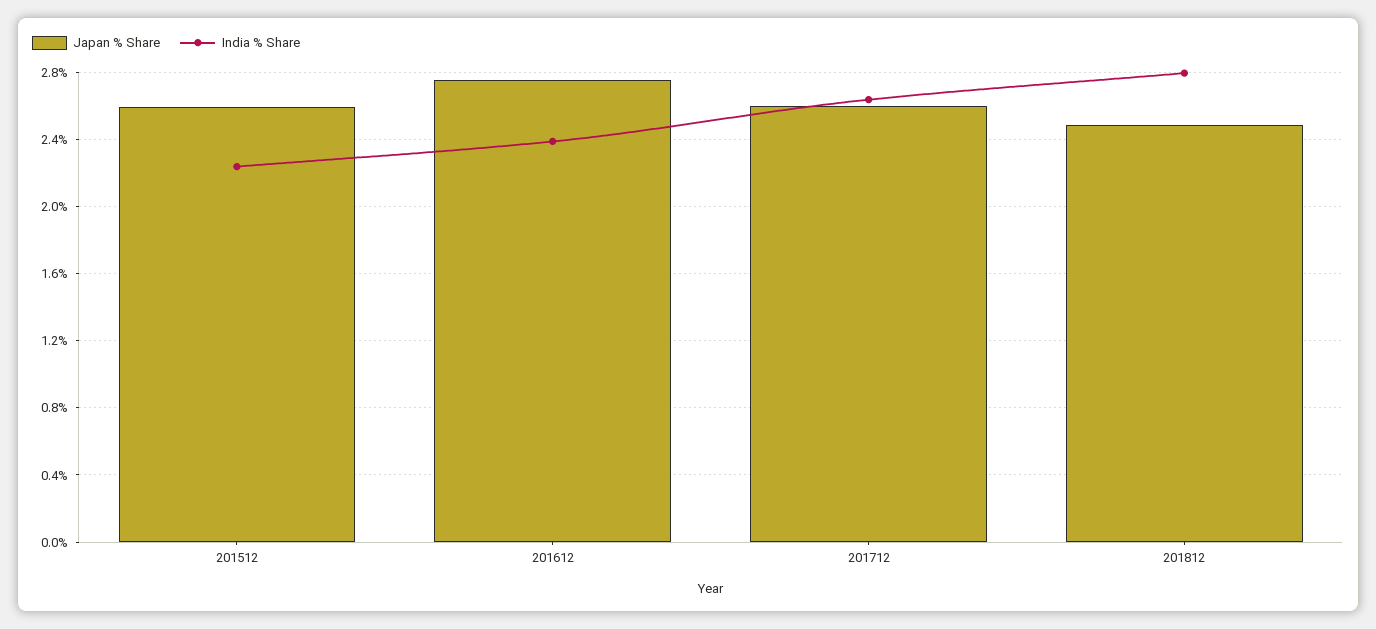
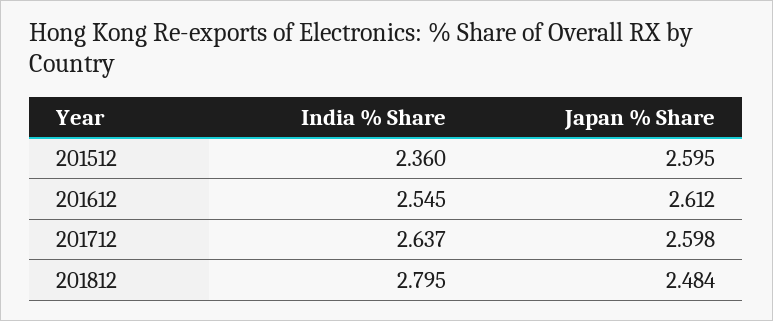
  {
    "Japan % Share": {
      "201512": 2.595,
-     "201612": 2.75,
+     "201612": 2.612,
      "201712": 2.598,
      "201812": 2.484
    },
    "India % Share": {
-     "201512": 2.25,
+     "201512": 2.36,
-     "201612": 2.4,
+     "201612": 2.545,
      "201712": 2.637,
      "201812": 2.795
    }
  }

